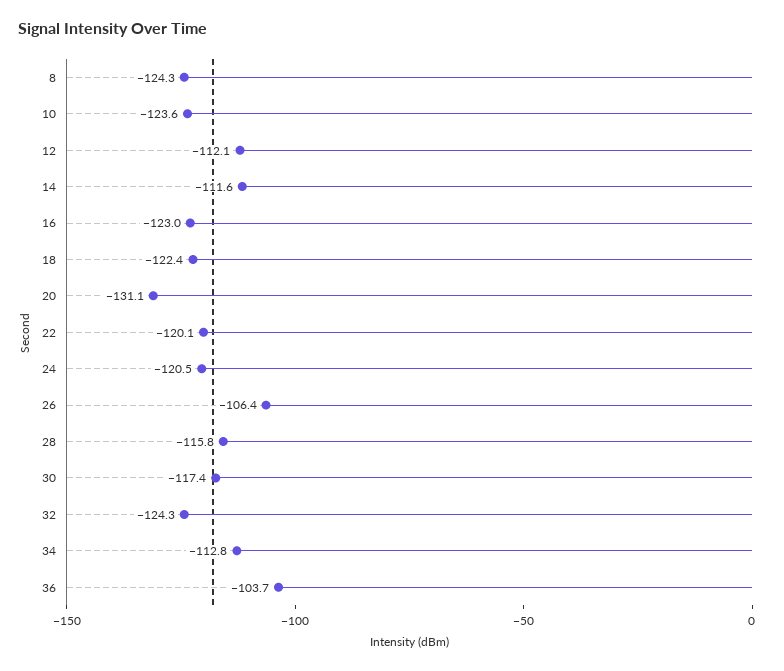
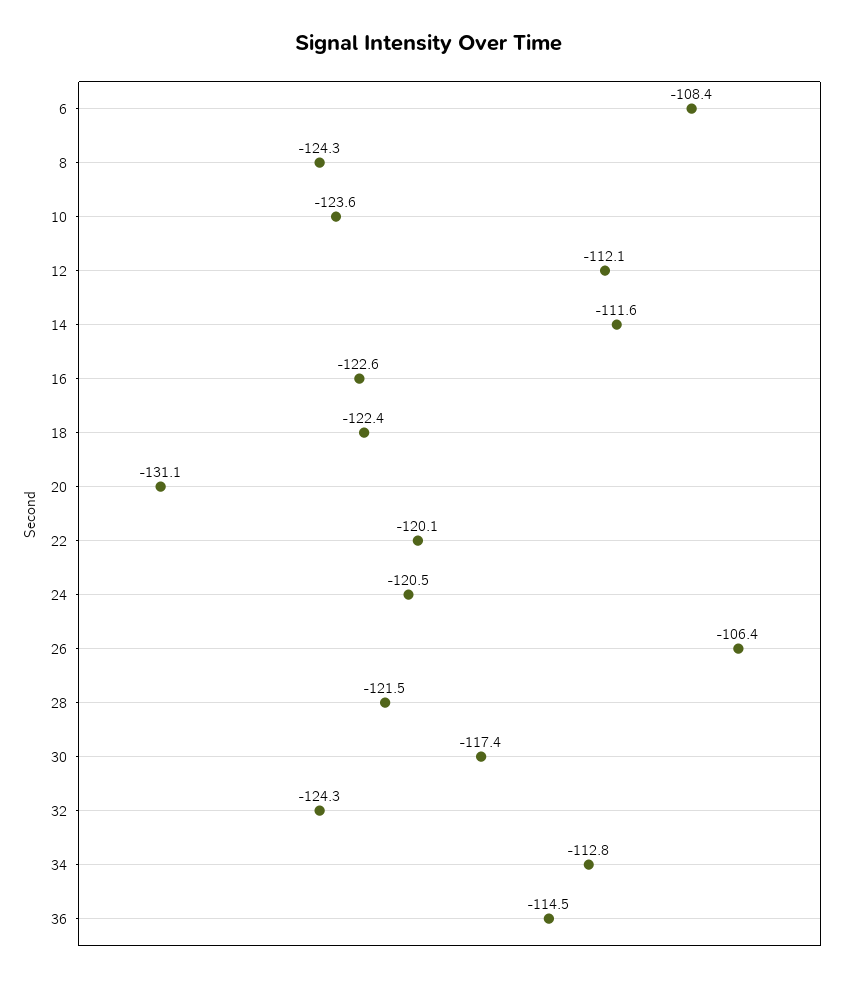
  {
    "8": -124.3,
    "10": -123.6,
    "12": -112.1,
    "14": -111.6,
-   "16": -123,
+   "16": -122.6,
    "18": -122.4,
    "20": -131.1,
    "22": -120.1,
    "24": -120.5,
    "26": -106.4,
-   "28": -115.8,
+   "28": -121.5,
    "30": -117.4,
    "32": -124.3,
    "34": -112.8,
-   "36": -103.7
+   "36": -114.5,
+   "6": -108.4
  }

